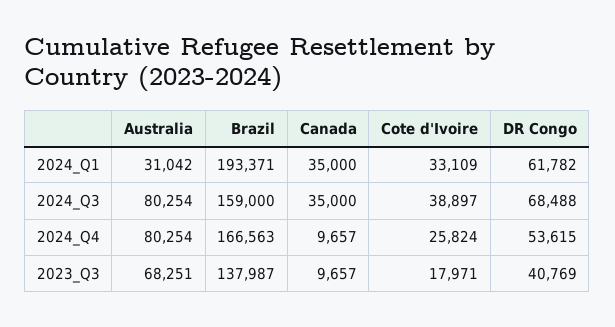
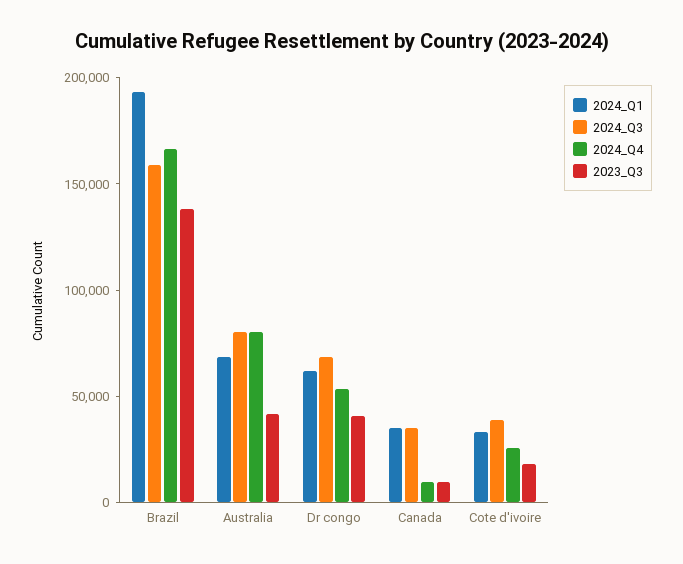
  {
    "2024_Q1": {
-     "Australia": 31042,
+     "Australia": 70000,
      "Brazil": 193371,
      "Canada": 35000,
      "Cote d'Ivoire": 33109,
      "DR Congo": 61782
    },
    "2024_Q3": {
      "Australia": 80254,
      "Brazil": 159000,
      "Canada": 35000,
      "Cote d'Ivoire": 38897,
      "DR Congo": 68488
    },
    "2024_Q4": {
      "Australia": 80254,
      "Brazil": 166563,
      "Canada": 9657,
      "Cote d'Ivoire": 25824,
      "DR Congo": 53615
    },
    "2023_Q3": {
-     "Australia": 68251,
+     "Australia": 40000,
      "Brazil": 137987,
      "Canada": 9657,
      "Cote d'Ivoire": 17971,
      "DR Congo": 40769
    }
  }

